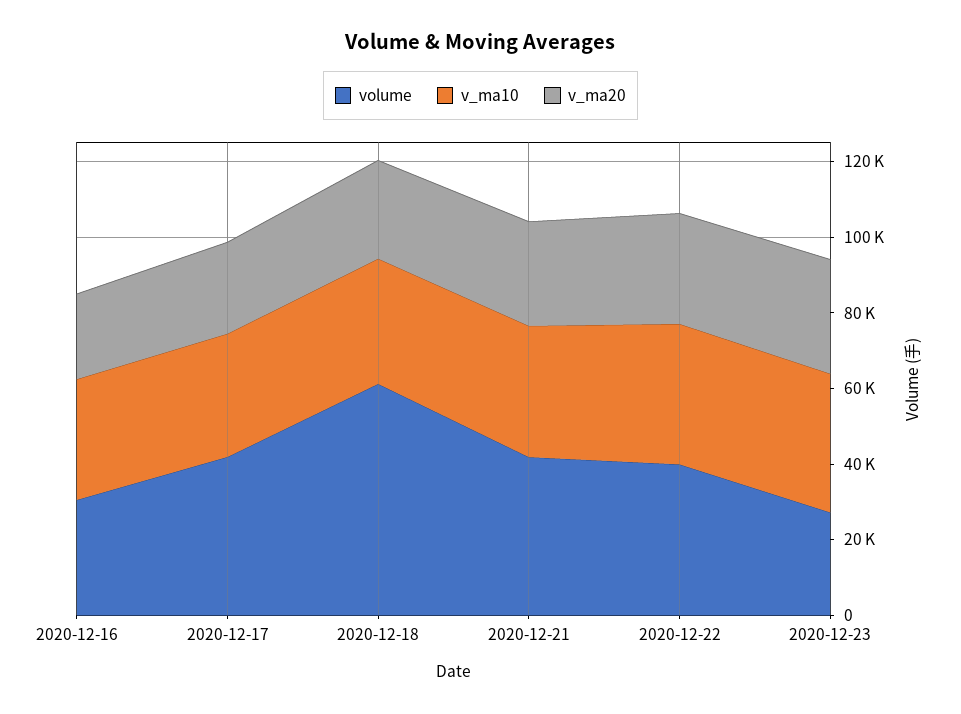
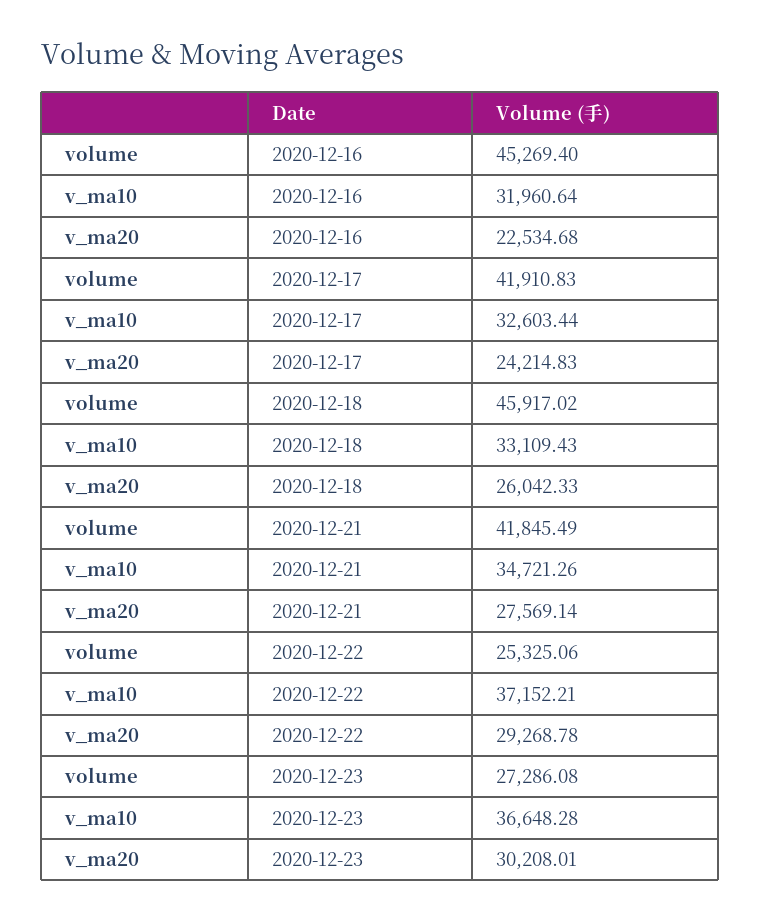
  {
    "volume": {
-     "2020-12-16": 30000,
+     "2020-12-16": 45269.4,
      "2020-12-17": 41910.83,
-     "2020-12-18": 60000,
+     "2020-12-18": 45917.02,
      "2020-12-21": 41845.49,
-     "2020-12-22": 40000,
+     "2020-12-22": 25325.06,
      "2020-12-23": 27286.08
    },
    "v_ma10": {
      "2020-12-16": 31960.64,
      "2020-12-17": 32603.44,
      "2020-12-18": 33109.43,
      "2020-12-21": 34721.26,
      "2020-12-22": 37152.21,
      "2020-12-23": 36648.28
    },
    "v_ma20": {
      "2020-12-16": 22534.68,
      "2020-12-17": 24214.83,
      "2020-12-18": 26042.33,
      "2020-12-21": 27569.14,
      "2020-12-22": 29268.78,
      "2020-12-23": 30208.01
    }
  }

